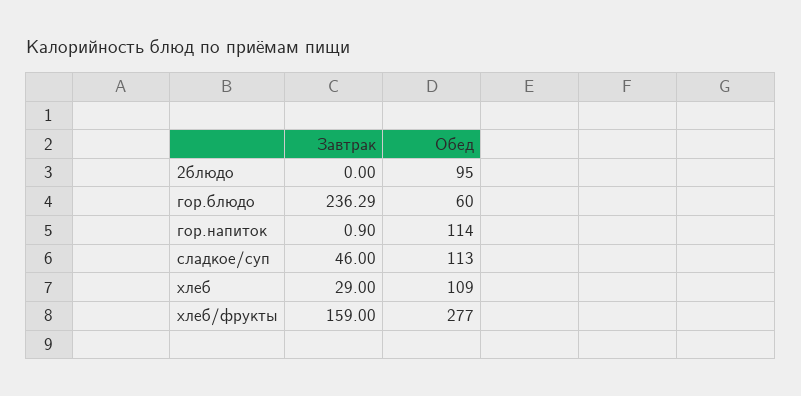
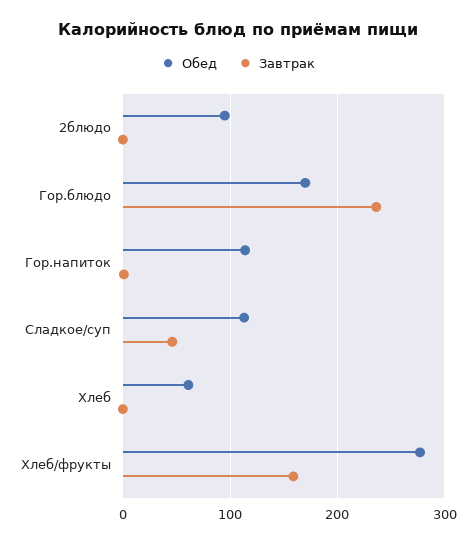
  {
    "Завтрак": {
      "2блюдо": 0,
      "гор.блюдо": 236.29,
      "гор.напиток": 0.9,
      "сладкое/суп": 46,
-     "хлеб": 29,
+     "хлеб": 0,
      "хлеб/фрукты": 159
    },
    "Обед": {
      "2блюдо": 95,
-     "гор.блюдо": 60,
+     "гор.блюдо": 170,
      "гор.напиток": 114,
      "сладкое/суп": 113,
-     "хлеб": 109,
+     "хлеб": 60,
      "хлеб/фрукты": 277
    }
  }

